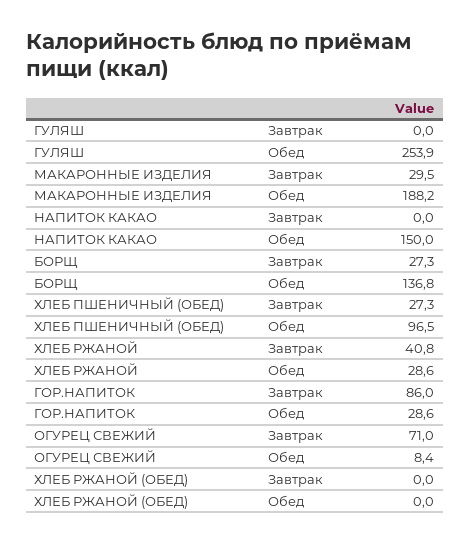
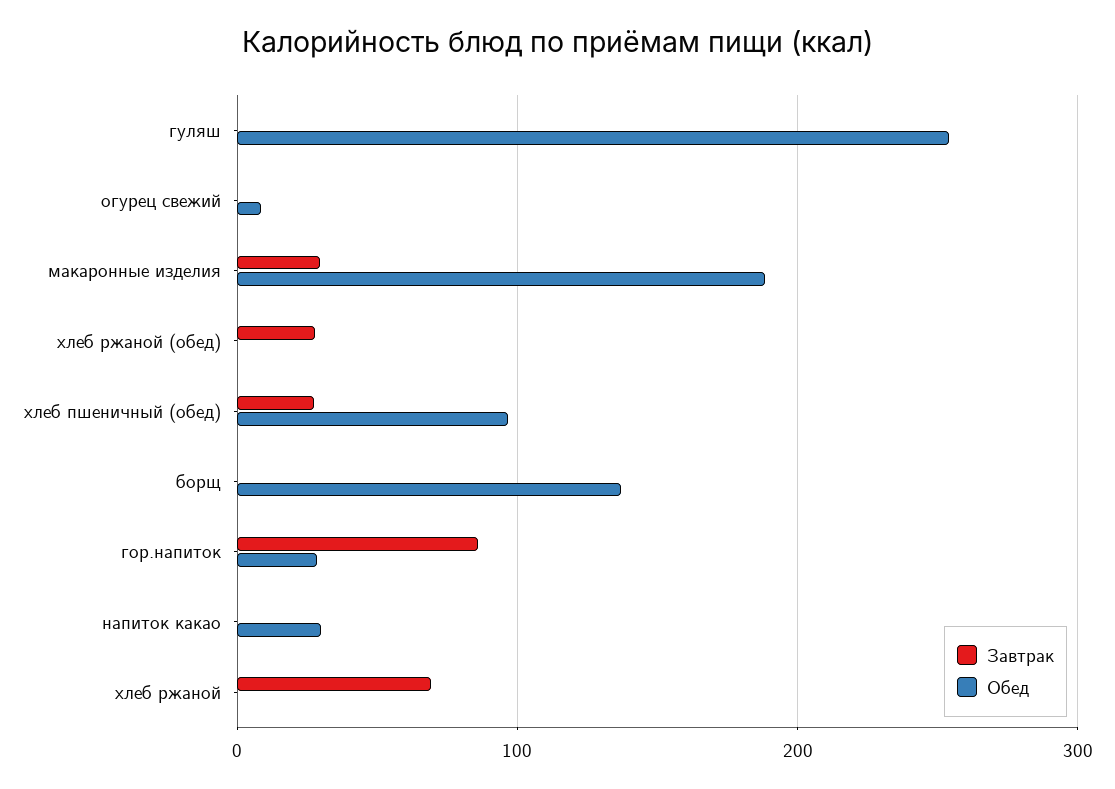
  {
    "Завтрак": {
      "ГУЛЯШ": 0,
      "МАКАРОННЫЕ ИЗДЕЛИЯ": 29.5,
      "НАПИТОК КАКАО": 0,
-     "БОРЩ": 27.3,
+     "БОРЩ": 0,
      "ХЛЕБ ПШЕНИЧНЫЙ (ОБЕД)": 27.3,
-     "ХЛЕБ РЖАНОЙ": 40.8,
+     "ХЛЕБ РЖАНОЙ": 70,
      "ГОР.НАПИТОК": 86,
-     "ОГУРЕЦ СВЕЖИЙ": 71,
+     "ОГУРЕЦ СВЕЖИЙ": 0,
-     "ХЛЕБ РЖАНОЙ (ОБЕД)": 0
+     "ХЛЕБ РЖАНОЙ (ОБЕД)": 30
    },
    "Обед": {
      "ГУЛЯШ": 253.9,
      "МАКАРОННЫЕ ИЗДЕЛИЯ": 188.2,
-     "НАПИТОК КАКАО": 150,
+     "НАПИТОК КАКАО": 30,
      "БОРЩ": 136.8,
      "ХЛЕБ ПШЕНИЧНЫЙ (ОБЕД)": 96.5,
-     "ХЛЕБ РЖАНОЙ": 28.6,
+     "ХЛЕБ РЖАНОЙ": 0,
      "ГОР.НАПИТОК": 28.6,
      "ОГУРЕЦ СВЕЖИЙ": 8.4,
      "ХЛЕБ РЖАНОЙ (ОБЕД)": 0
    }
  }

